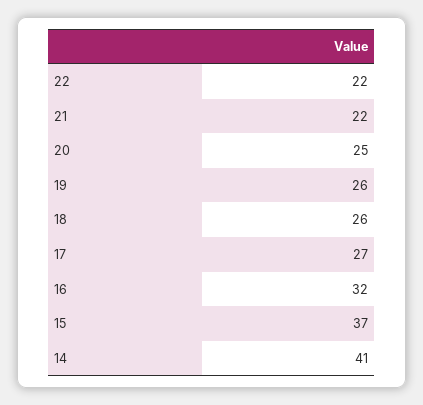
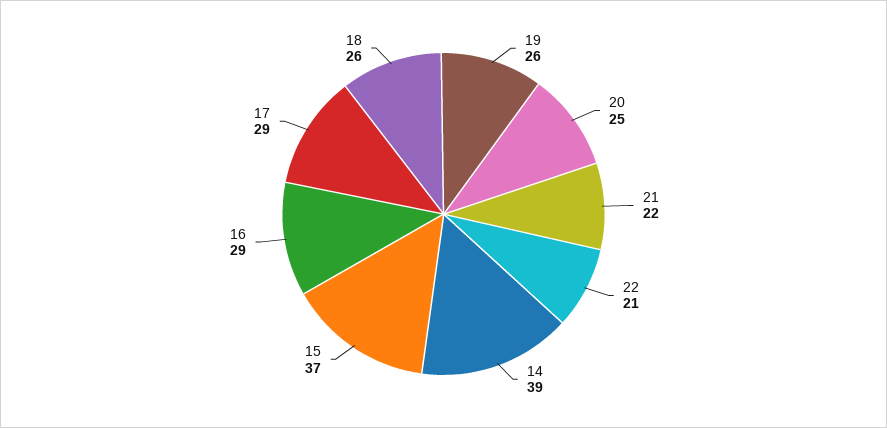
  {
-   "22": 22,
+   "22": 21,
    "21": 22,
    "20": 25,
    "19": 26,
    "18": 26,
-   "17": 27,
+   "17": 29,
-   "16": 32,
+   "16": 29,
    "15": 37,
-   "14": 41
+   "14": 39
  }

